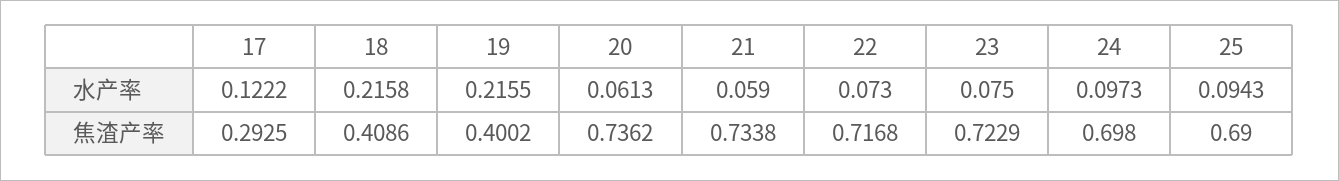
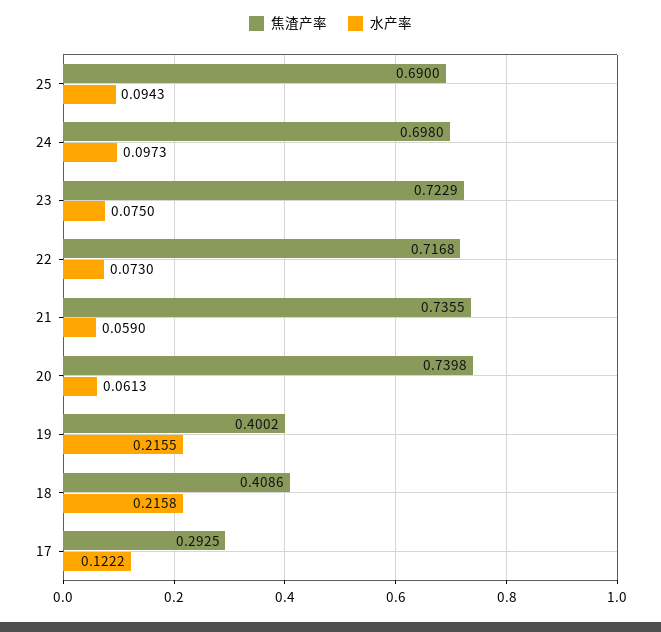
  {
    "水产率": {
      "17": 0.1222,
      "18": 0.2158,
      "19": 0.2155,
      "20": 0.0613,
      "21": 0.059,
      "22": 0.073,
      "23": 0.075,
      "24": 0.0973,
      "25": 0.0943
    },
    "焦渣产率": {
      "17": 0.2925,
      "18": 0.4086,
      "19": 0.4002,
-     "20": 0.7362,
+     "20": 0.7398,
-     "21": 0.7338,
+     "21": 0.7355,
      "22": 0.7168,
      "23": 0.7229,
      "24": 0.698,
      "25": 0.69
    }
  }

